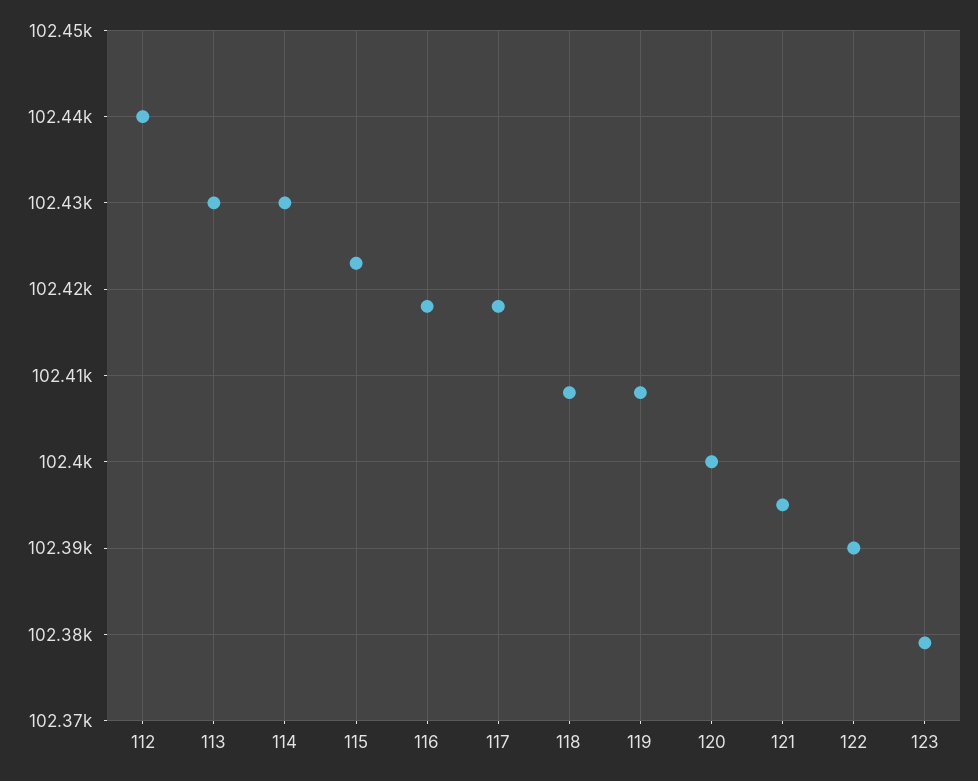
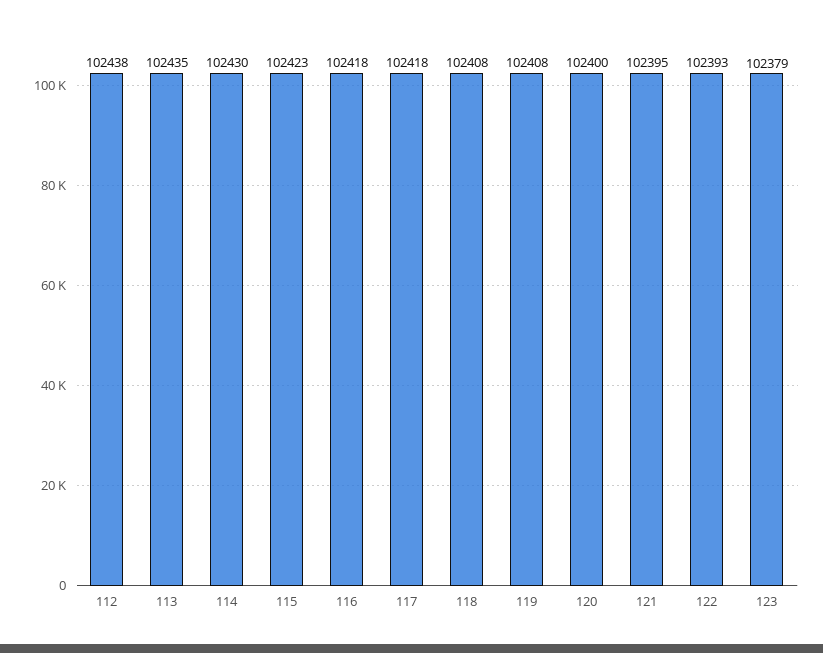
  {
-   "112": 102440,
+   "112": 102438,
-   "113": 102430,
+   "113": 102435,
    "114": 102430,
    "115": 102423,
    "116": 102418,
    "117": 102418,
    "118": 102408,
    "119": 102408,
    "120": 102400,
    "121": 102395,
-   "122": 102390,
+   "122": 102393,
    "123": 102379
  }

